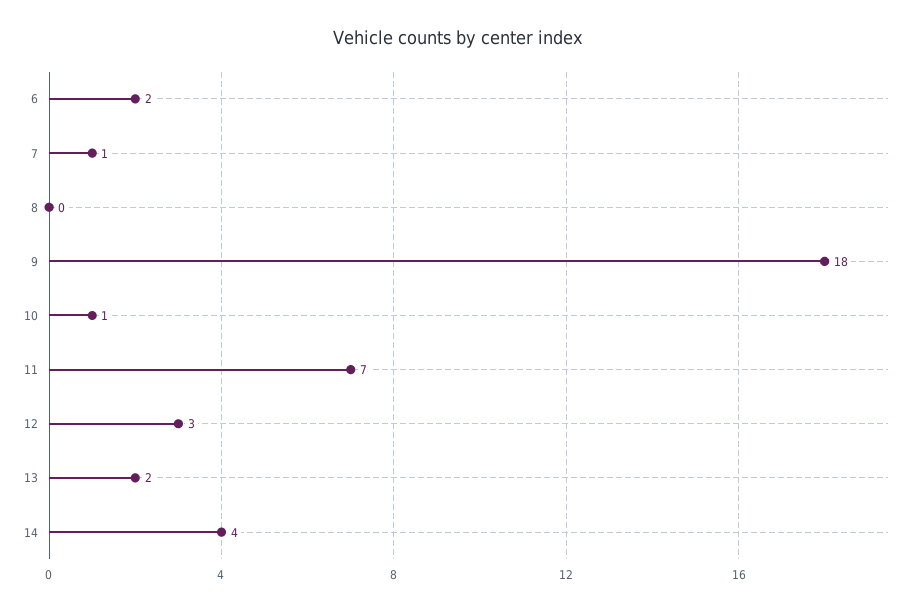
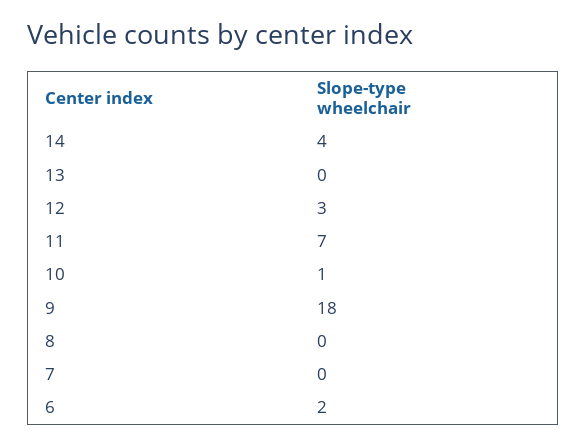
  {
    "6": 2,
-   "7": 1,
+   "7": 0,
    "8": 0,
    "9": 18,
    "10": 1,
    "11": 7,
    "12": 3,
-   "13": 2,
+   "13": 0,
    "14": 4
  }

